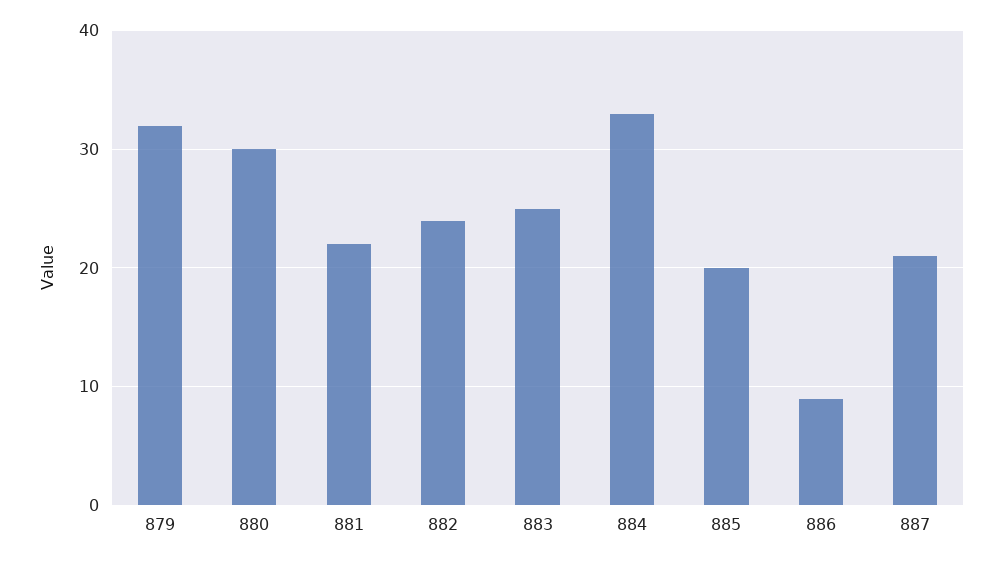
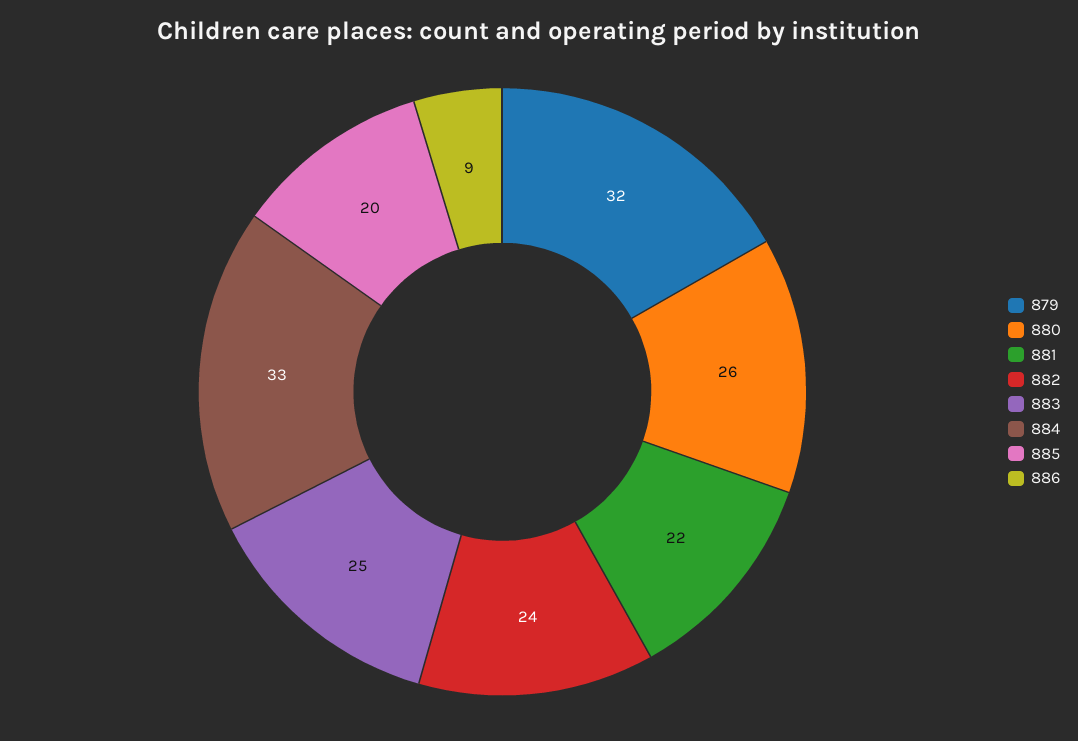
  {
    "879": 32,
-   "880": 30,
+   "880": 26,
    "881": 22,
    "882": 24,
    "883": 25,
    "884": 33,
    "885": 20,
-   "886": 9,
+   "886": 9
-   "887": 21
  }

